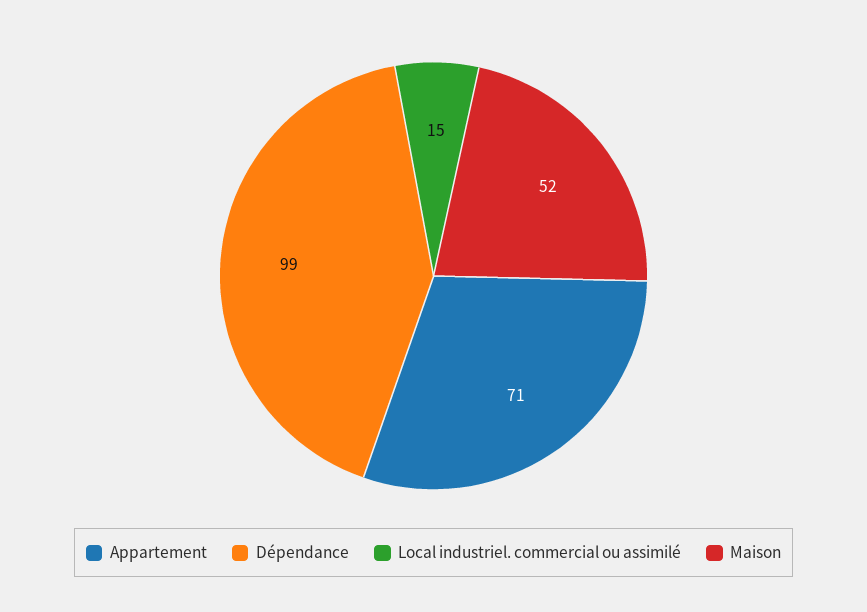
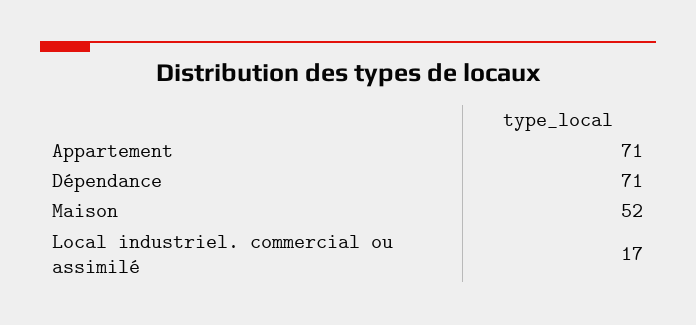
  {
    "Appartement": 71,
-   "Dépendance": 99,
+   "Dépendance": 71,
-   "Local industriel. commercial ou assimilé": 15,
+   "Local industriel. commercial ou assimilé": 17,
    "Maison": 52
  }

